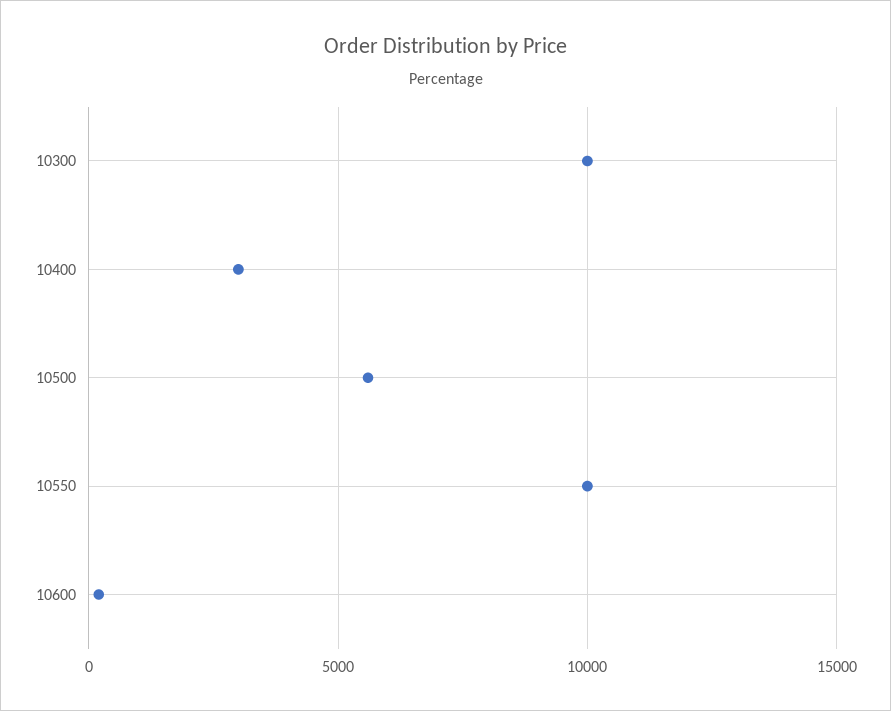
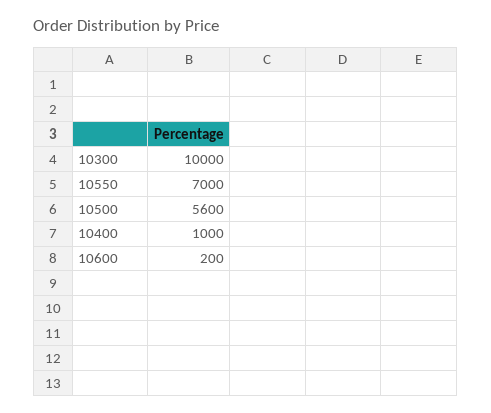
  {
    "10300": 10000,
-   "10400": 3000,
+   "10400": 1000,
    "10500": 5600,
-   "10550": 10000,
+   "10550": 7000,
    "10600": 200
  }

